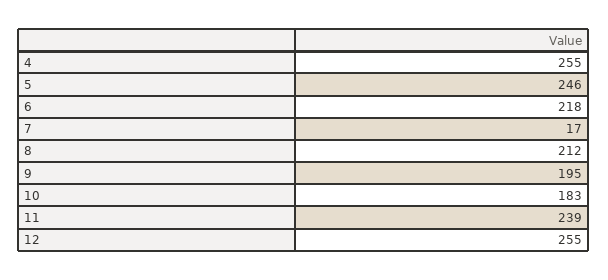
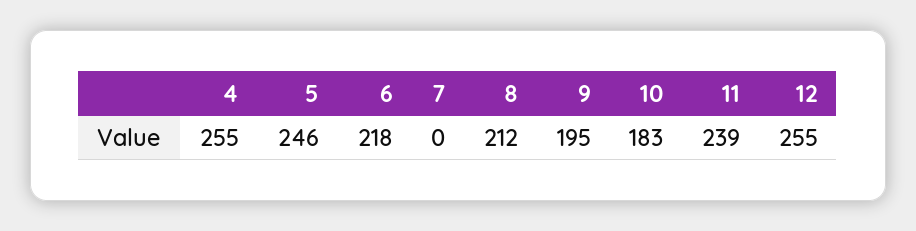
  {
    "4": 255,
    "5": 246,
    "6": 218,
-   "7": 17,
+   "7": 0,
    "8": 212,
    "9": 195,
    "10": 183,
    "11": 239,
    "12": 255
  }

